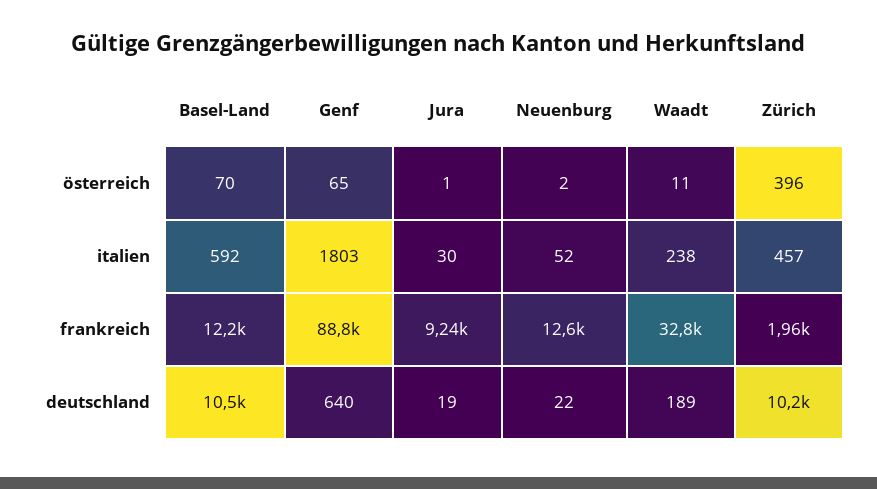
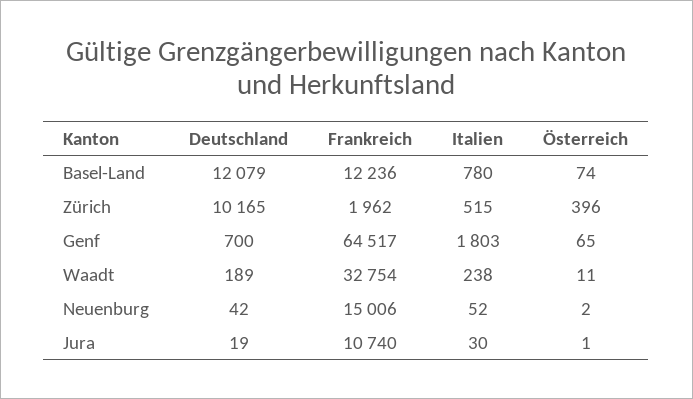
  {
    "Basel-Land": {
-     "österreich": 70,
+     "österreich": 74,
-     "italien": 592,
+     "italien": 780,
      "frankreich": 12236,
-     "deutschland": 10500
+     "deutschland": 12079
    },
    "Genf": {
      "österreich": 65,
      "italien": 1803,
-     "frankreich": 88800,
+     "frankreich": 64517,
-     "deutschland": 640
+     "deutschland": 700
    },
    "Jura": {
      "österreich": 1,
      "italien": 30,
-     "frankreich": 9240,
+     "frankreich": 10740,
      "deutschland": 19
    },
    "Neuenburg": {
      "österreich": 2,
      "italien": 52,
-     "frankreich": 12600,
+     "frankreich": 15006,
-     "deutschland": 22
+     "deutschland": 42
    },
    "Waadt": {
      "österreich": 11,
      "italien": 238,
      "frankreich": 32754,
      "deutschland": 189
    },
    "Zürich": {
      "österreich": 396,
-     "italien": 457,
+     "italien": 515,
      "frankreich": 1962,
      "deutschland": 10165
    }
  }

